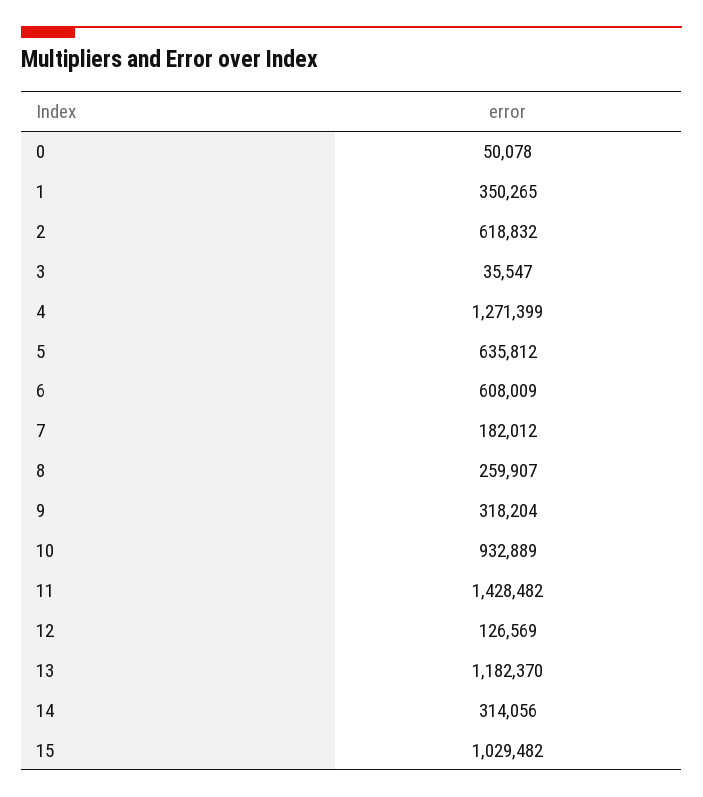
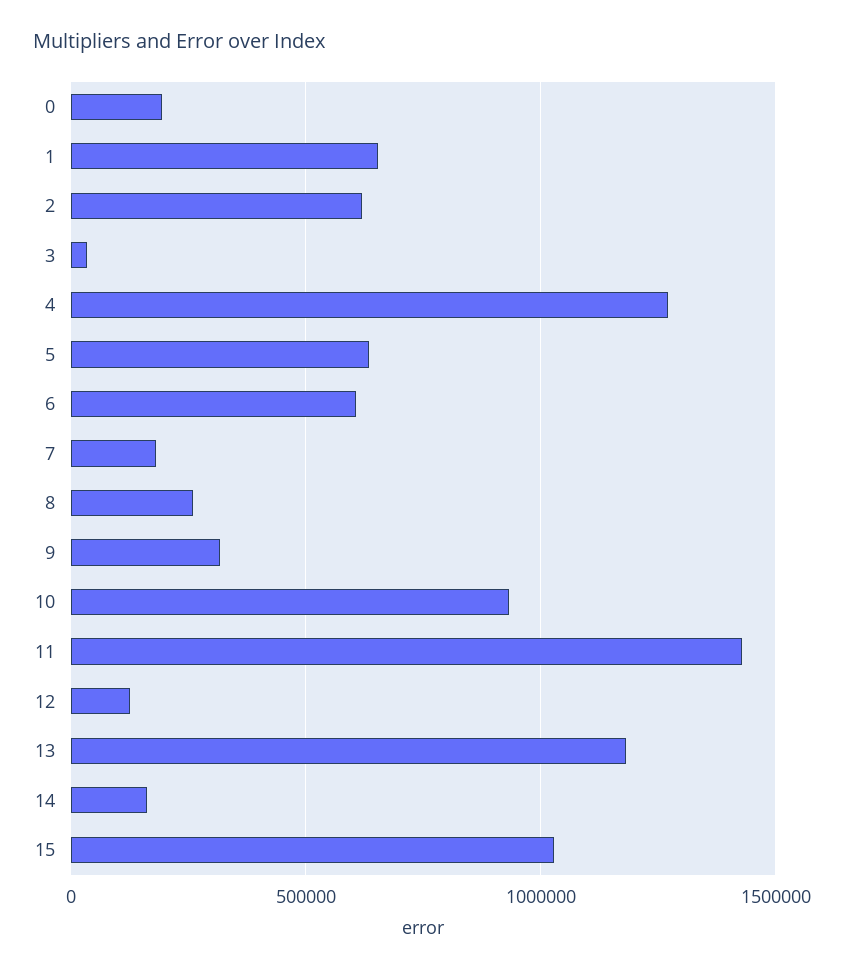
  {
-   "0": 50078,
+   "0": 200000,
-   "1": 350265,
+   "1": 650000,
    "2": 618832,
    "3": 35547,
    "4": 1271399,
    "5": 635812,
    "6": 608009,
    "7": 182012,
    "8": 259907,
    "9": 318204,
    "10": 932889,
    "11": 1428482,
    "12": 126569,
    "13": 1182370,
-   "14": 314056,
+   "14": 150000,
    "15": 1029482
  }

